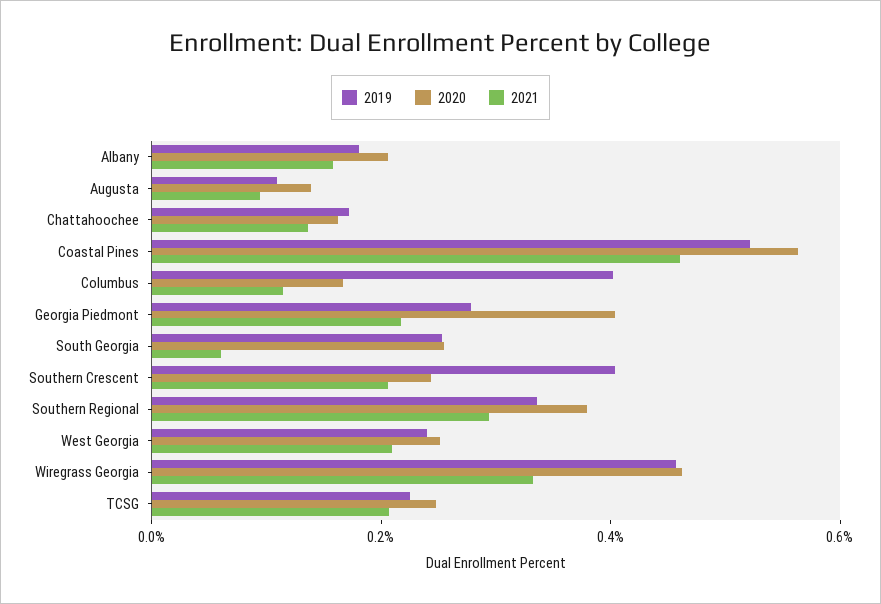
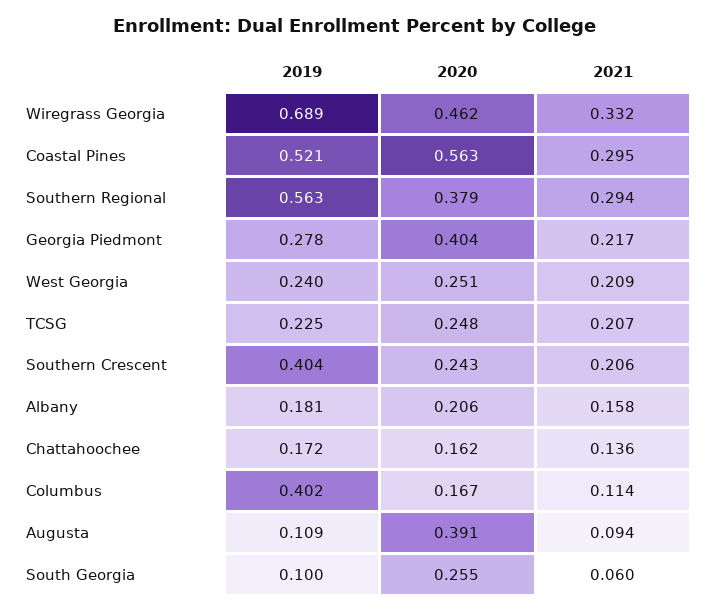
  {
    "2019": {
      "Albany": 0.181,
      "Augusta": 0.109,
      "Chattahoochee": 0.172,
      "Coastal Pines": 0.521,
      "Columbus": 0.402,
      "Georgia Piedmont": 0.278,
-     "South Georgia": 0.25,
+     "South Georgia": 0.1,
      "Southern Crescent": 0.404,
-     "Southern Regional": 0.35,
+     "Southern Regional": 0.563,
      "West Georgia": 0.24,
-     "Wiregrass Georgia": 0.45,
+     "Wiregrass Georgia": 0.689,
      "TCSG": 0.225
    },
    "2020": {
      "Albany": 0.206,
-     "Augusta": 0.15,
+     "Augusta": 0.391,
      "Chattahoochee": 0.162,
      "Coastal Pines": 0.563,
      "Columbus": 0.167,
      "Georgia Piedmont": 0.404,
      "South Georgia": 0.255,
      "Southern Crescent": 0.243,
      "Southern Regional": 0.379,
      "West Georgia": 0.251,
      "Wiregrass Georgia": 0.462,
      "TCSG": 0.248
    },
    "2021": {
      "Albany": 0.158,
      "Augusta": 0.094,
      "Chattahoochee": 0.136,
-     "Coastal Pines": 0.45,
+     "Coastal Pines": 0.295,
      "Columbus": 0.114,
      "Georgia Piedmont": 0.217,
      "South Georgia": 0.06,
      "Southern Crescent": 0.206,
      "Southern Regional": 0.294,
      "West Georgia": 0.209,
      "Wiregrass Georgia": 0.332,
      "TCSG": 0.207
    }
  }

